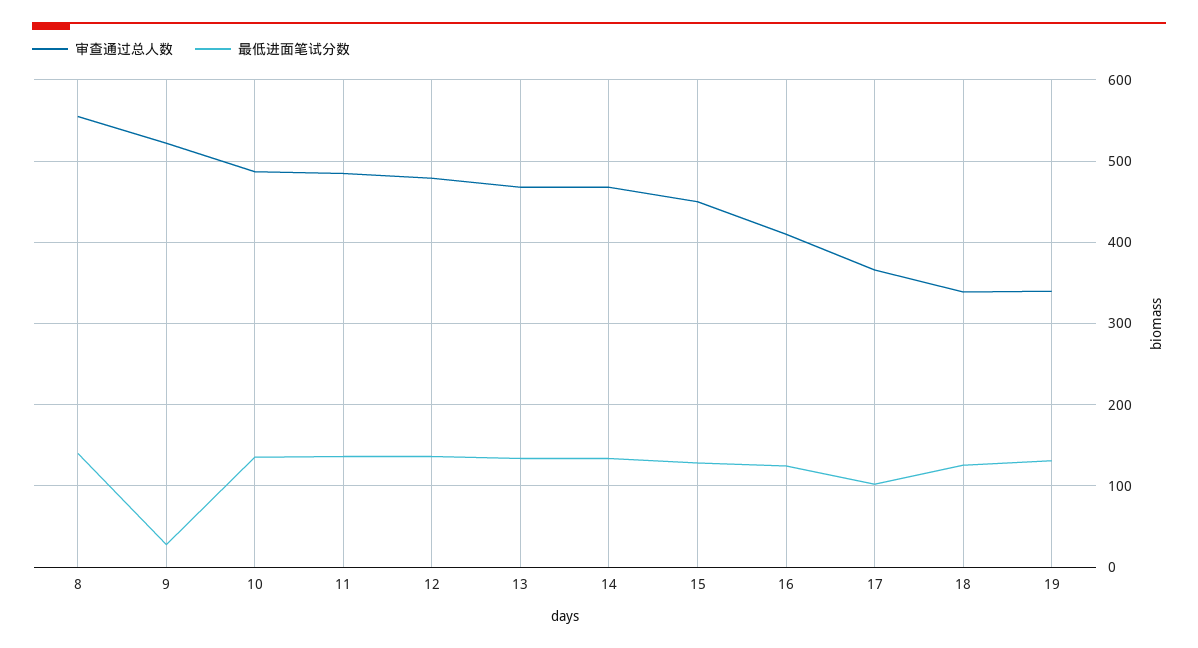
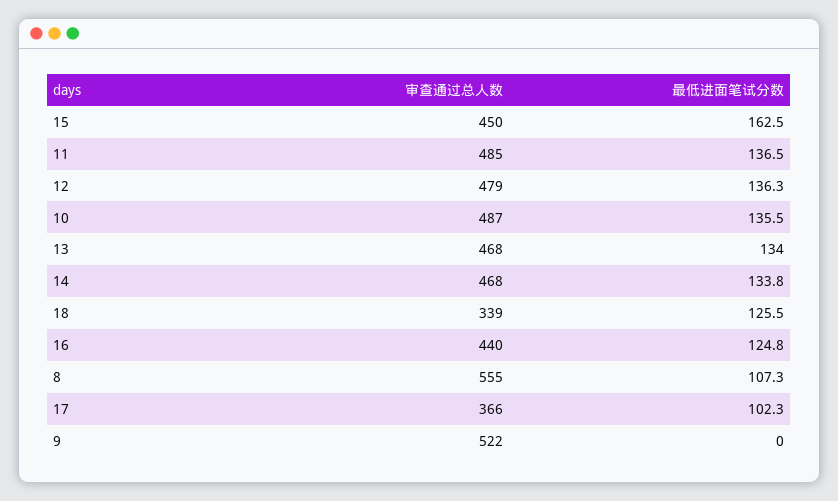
  {
    "审查通过总人数": {
      "8": 555,
      "9": 522,
      "10": 487,
      "11": 485,
      "12": 479,
      "13": 468,
      "14": 468,
      "15": 450,
-     "16": 410,
+     "16": 440,
      "17": 366,
-     "18": 339,
+     "18": 339
-     "19": 340
    },
    "最低进面笔试分数": {
-     "8": 140,
+     "8": 107.3,
-     "9": 30,
+     "9": 0,
      "10": 135.5,
      "11": 136.5,
      "12": 136.3,
      "13": 134,
      "14": 133.8,
-     "15": 130,
+     "15": 162.5,
      "16": 124.8,
      "17": 102.3,
-     "18": 125.5,
+     "18": 125.5
-     "19": 130
    }
  }

